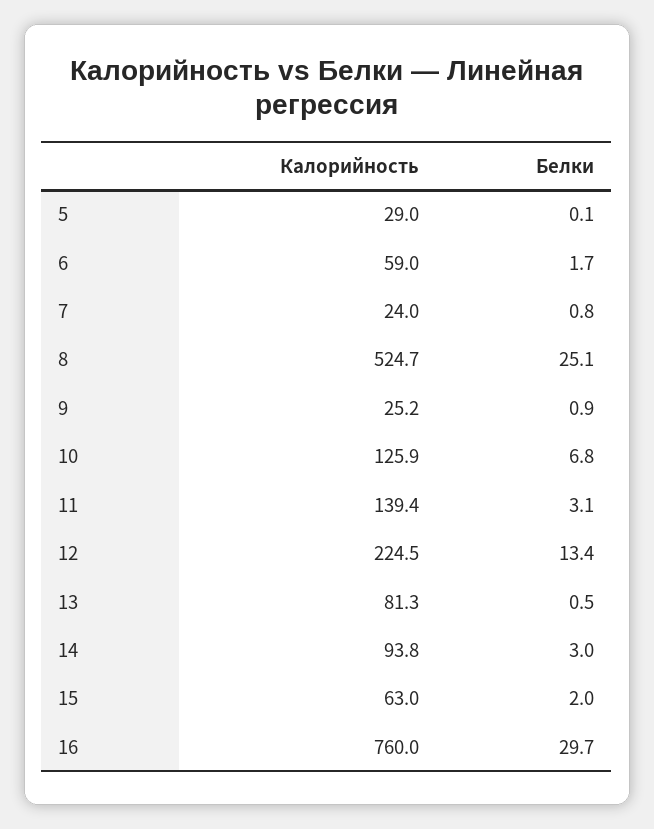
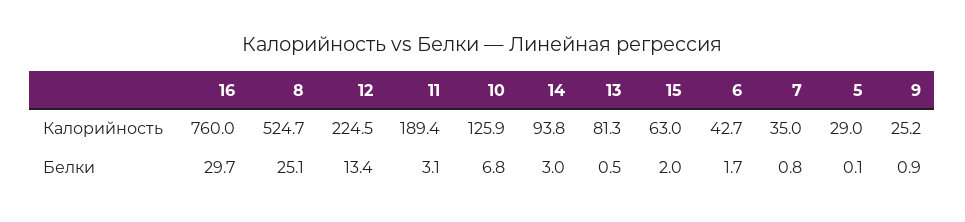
  {
    "Калорийность": {
      "5": 29,
-     "6": 59,
+     "6": 42.7,
-     "7": 24,
+     "7": 35,
      "8": 524.7,
      "9": 25.2,
      "10": 125.9,
-     "11": 139.4,
+     "11": 189.4,
      "12": 224.5,
      "13": 81.3,
      "14": 93.8,
      "15": 63,
      "16": 760
    },
    "Белки": {
      "5": 0.1,
      "6": 1.7,
      "7": 0.8,
      "8": 25.1,
      "9": 0.9,
      "10": 6.8,
      "11": 3.1,
      "12": 13.4,
      "13": 0.5,
      "14": 3,
      "15": 2,
      "16": 29.7
    }
  }

